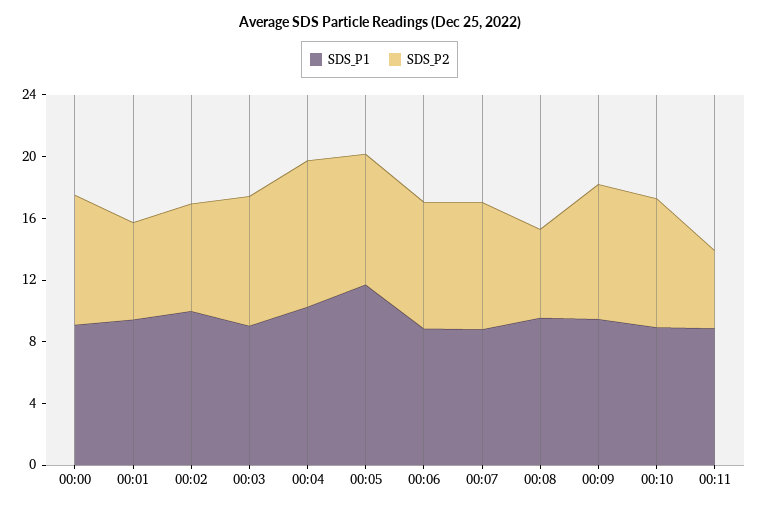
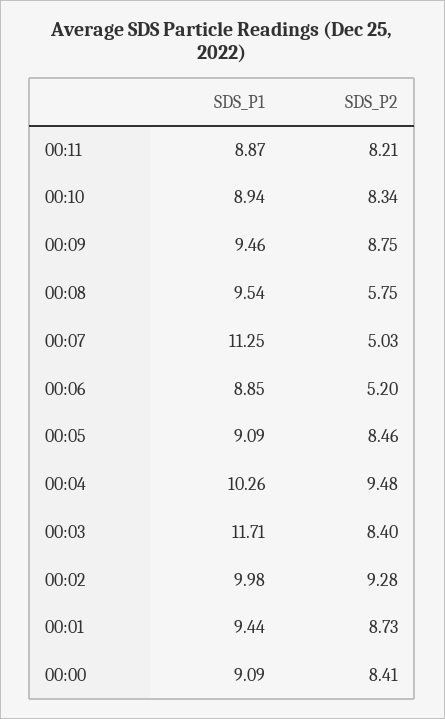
  {
    "SDS_P1": {
      "00:00": 9.09,
      "00:01": 9.44,
      "00:02": 9.98,
-     "00:03": 9,
+     "00:03": 11.71,
      "00:04": 10.26,
-     "00:05": 12,
+     "00:05": 9.09,
      "00:06": 8.85,
-     "00:07": 9,
+     "00:07": 11.25,
      "00:08": 9.54,
      "00:09": 9.46,
      "00:10": 8.94,
      "00:11": 8.87
    },
    "SDS_P2": {
      "00:00": 8.41,
-     "00:01": 6,
+     "00:01": 8.73,
-     "00:02": 7,
+     "00:02": 9.28,
      "00:03": 8.4,
      "00:04": 9.48,
      "00:05": 8.46,
-     "00:06": 8,
+     "00:06": 5.2,
-     "00:07": 8,
+     "00:07": 5.03,
      "00:08": 5.75,
      "00:09": 8.75,
      "00:10": 8.34,
-     "00:11": 5
+     "00:11": 8.21
    }
  }

